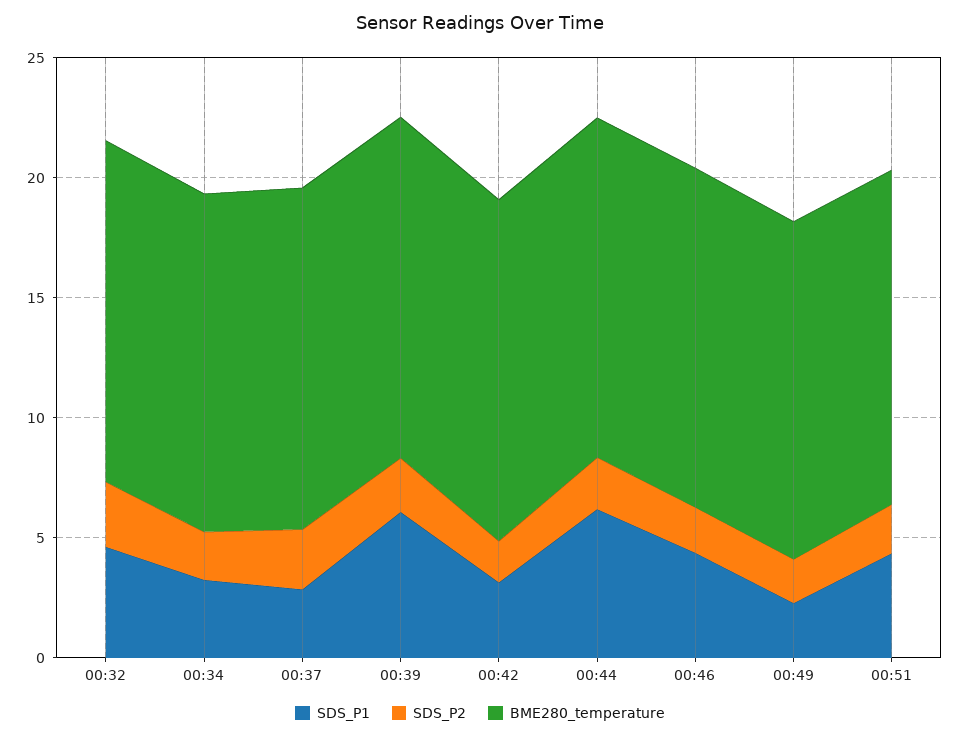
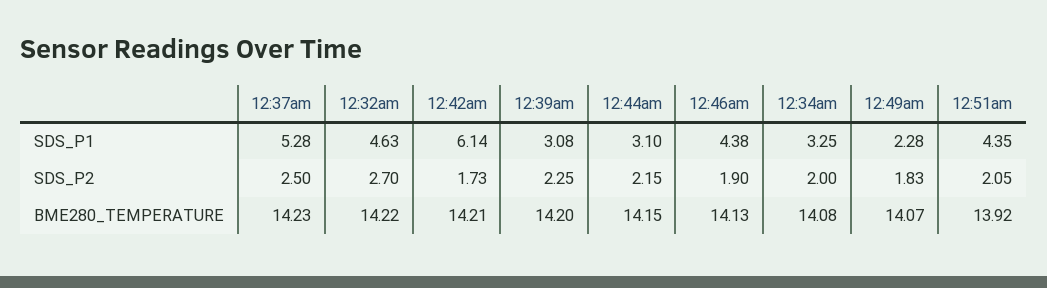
  {
    "SDS_P1": {
      "00:32": 4.63,
      "00:34": 3.25,
-     "00:37": 3,
+     "00:37": 5.28,
-     "00:39": 6,
+     "00:39": 3.08,
-     "00:42": 3,
+     "00:42": 6.14,
-     "00:44": 6,
+     "00:44": 3.1,
      "00:46": 4.38,
      "00:49": 2.28,
      "00:51": 4.35
    },
    "SDS_P2": {
      "00:32": 2.7,
      "00:34": 2,
      "00:37": 2.5,
      "00:39": 2.25,
      "00:42": 1.73,
      "00:44": 2.15,
      "00:46": 1.9,
      "00:49": 1.83,
      "00:51": 2.05
    },
    "BME280_temperature": {
      "00:32": 14.22,
      "00:34": 14.08,
      "00:37": 14.23,
      "00:39": 14.2,
      "00:42": 14.21,
      "00:44": 14.15,
      "00:46": 14.13,
      "00:49": 14.07,
      "00:51": 13.92
    }
  }

